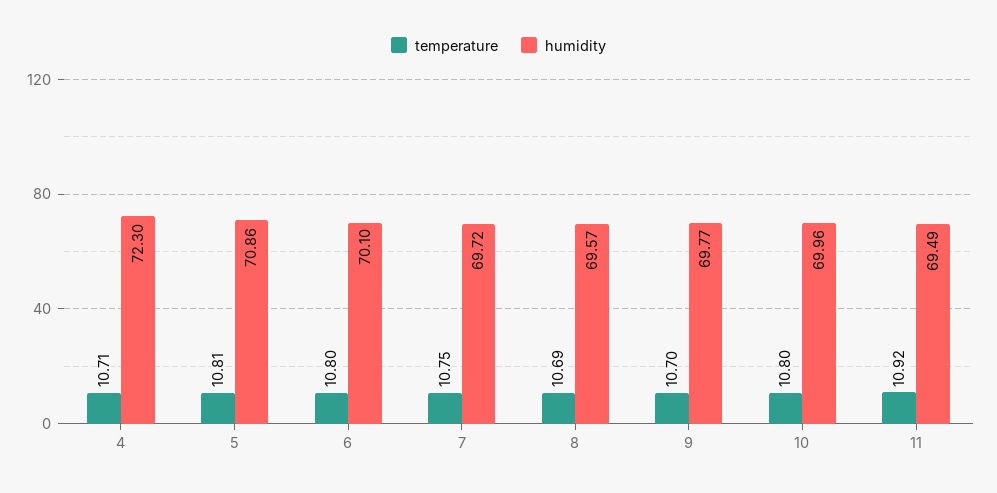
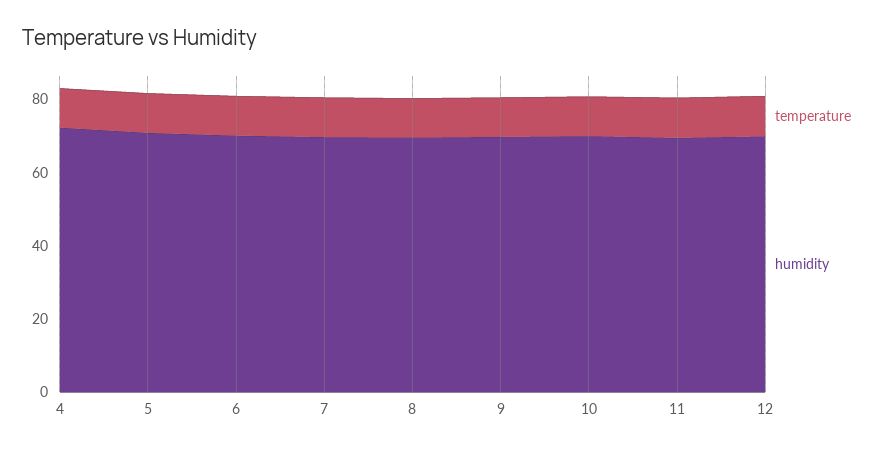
  {
    "temperature": {
      "4": 10.71,
      "5": 10.81,
      "6": 10.8,
      "7": 10.75,
      "8": 10.69,
      "9": 10.7,
      "10": 10.8,
-     "11": 10.92
+     "11": 10.92,
+     "12": 10
    },
    "humidity": {
      "4": 72.3,
      "5": 70.86,
      "6": 70.1,
      "7": 69.72,
      "8": 69.57,
      "9": 69.77,
      "10": 69.96,
-     "11": 69.49
+     "11": 69.49,
+     "12": 70
    }
  }

